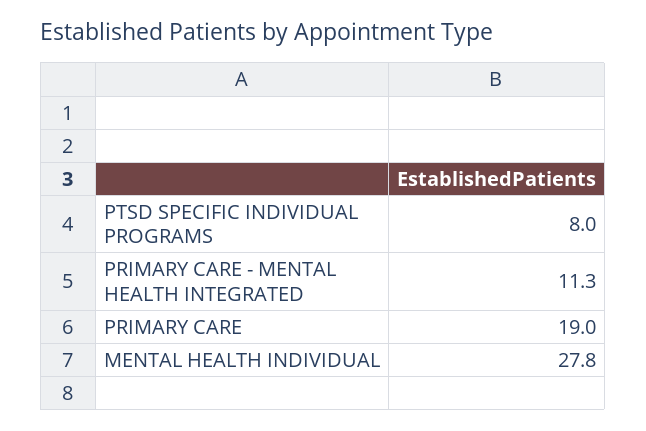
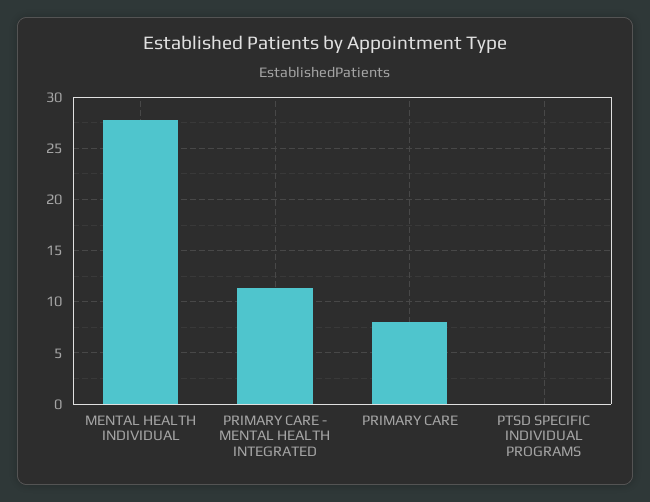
  {
-   "PTSD SPECIFIC INDIVIDUAL PROGRAMS": 8,
+   "PTSD SPECIFIC INDIVIDUAL PROGRAMS": 0,
    "PRIMARY CARE - MENTAL HEALTH INTEGRATED": 11.3,
-   "PRIMARY CARE": 19,
+   "PRIMARY CARE": 8,
    "MENTAL HEALTH INDIVIDUAL": 27.8
  }

